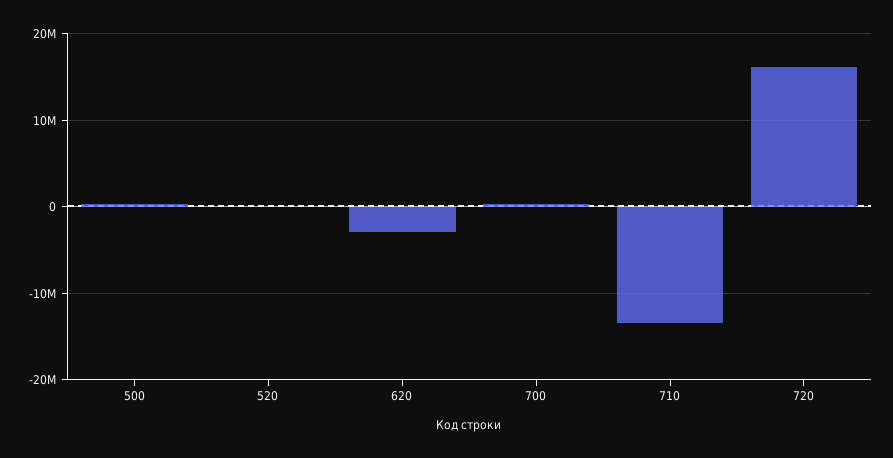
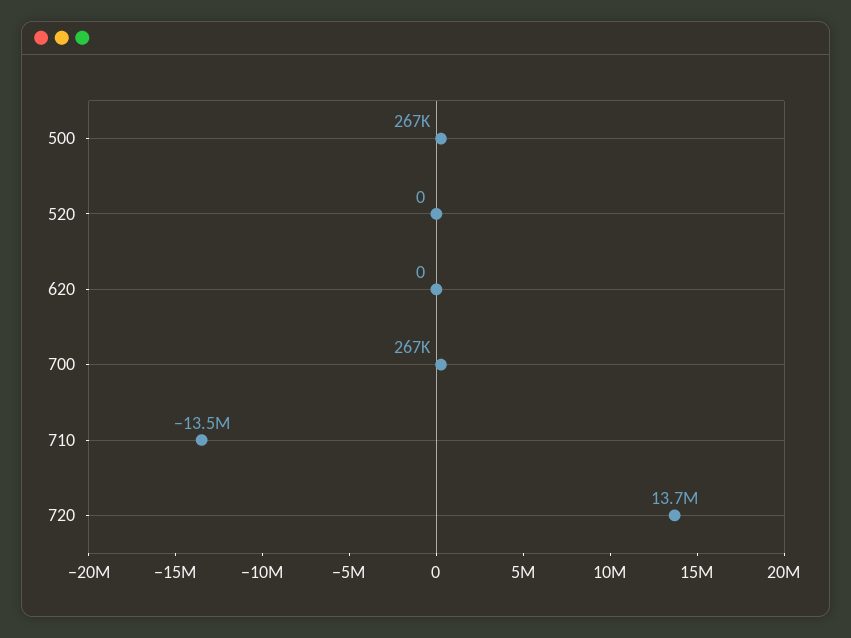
  {
    "500": 267000,
    "520": 0,
-   "620": -3000000,
+   "620": 0,
    "700": 267000,
    "710": -13500000,
-   "720": 16000000
+   "720": 13700000
  }

